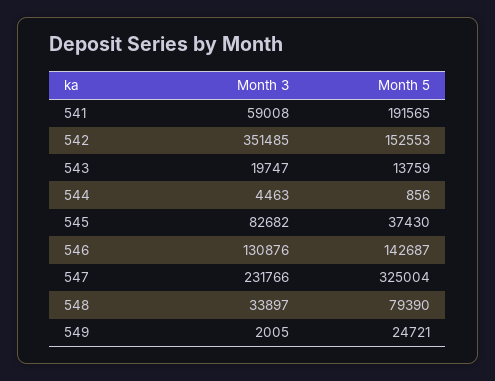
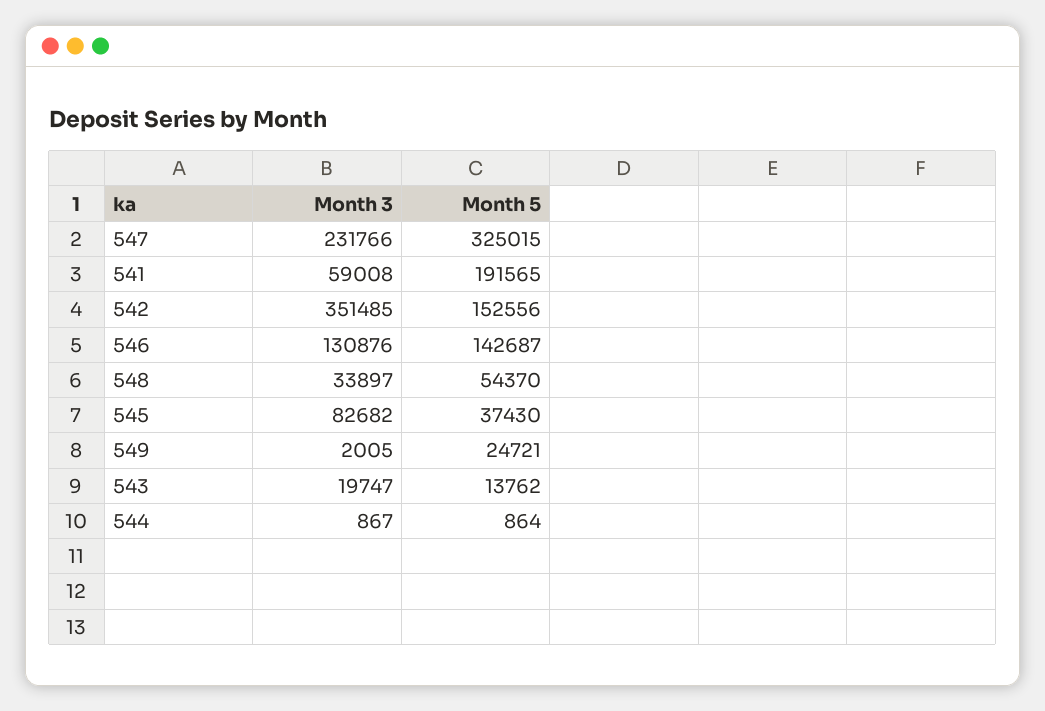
  {
    "Month 3": {
      "541": 59008,
      "542": 351485,
      "543": 19747,
-     "544": 4463,
+     "544": 867,
      "545": 82682,
      "546": 130876,
      "547": 231766,
      "548": 33897,
      "549": 2005
    },
    "Month 5": {
      "541": 191565,
-     "542": 152553,
+     "542": 152556,
-     "543": 13759,
+     "543": 13762,
-     "544": 856,
+     "544": 864,
      "545": 37430,
      "546": 142687,
-     "547": 325004,
+     "547": 325015,
-     "548": 79390,
+     "548": 54370,
      "549": 24721
    }
  }

